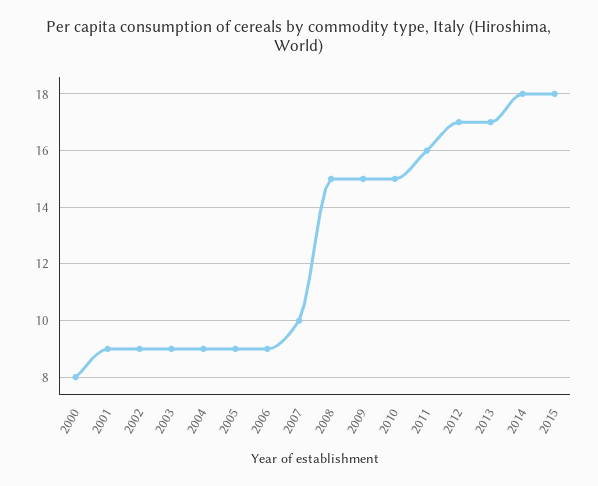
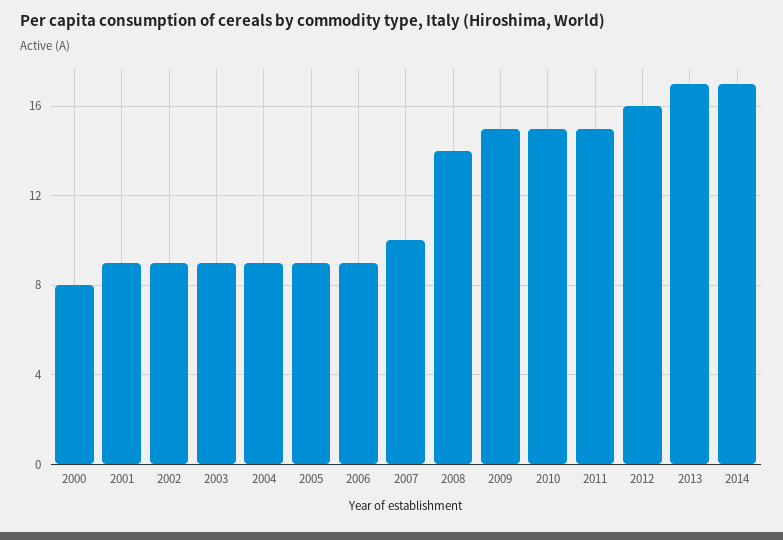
  {
    "2000": 8,
    "2001": 9,
    "2002": 9,
    "2003": 9,
    "2004": 9,
    "2005": 9,
    "2006": 9,
    "2007": 10,
-   "2008": 15,
+   "2008": 14,
    "2009": 15,
    "2010": 15,
-   "2011": 16,
+   "2011": 15,
-   "2012": 17,
+   "2012": 16,
    "2013": 17,
-   "2014": 18,
+   "2014": 17
-   "2015": 18
  }

